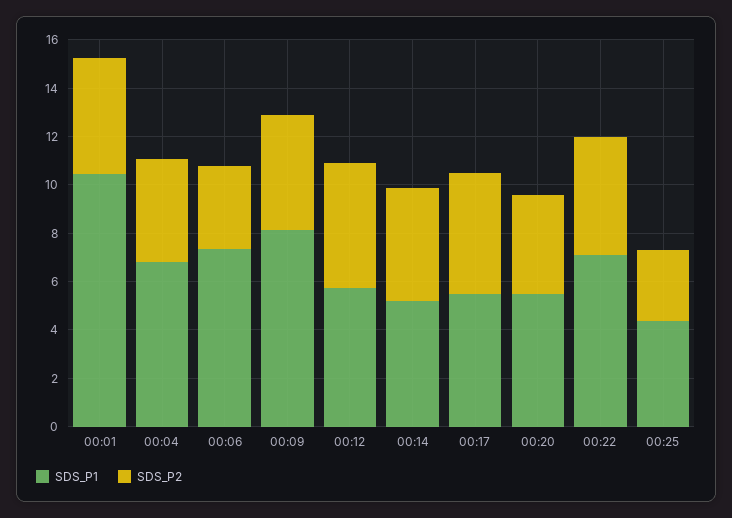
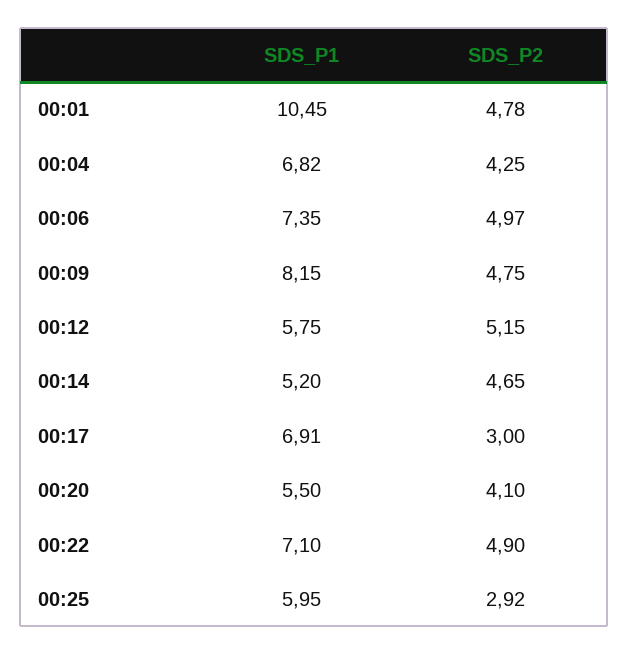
  {
    "SDS_P1": {
      "00:01": 10.45,
      "00:04": 6.82,
      "00:06": 7.35,
      "00:09": 8.15,
      "00:12": 5.75,
      "00:14": 5.2,
-     "00:17": 5.5,
+     "00:17": 6.91,
      "00:20": 5.5,
      "00:22": 7.1,
-     "00:25": 4.5
+     "00:25": 5.95
    },
    "SDS_P2": {
      "00:01": 4.78,
      "00:04": 4.25,
-     "00:06": 3.5,
+     "00:06": 4.97,
      "00:09": 4.75,
      "00:12": 5.15,
      "00:14": 4.65,
-     "00:17": 5,
+     "00:17": 3,
      "00:20": 4.1,
      "00:22": 4.9,
      "00:25": 2.92
    }
  }

